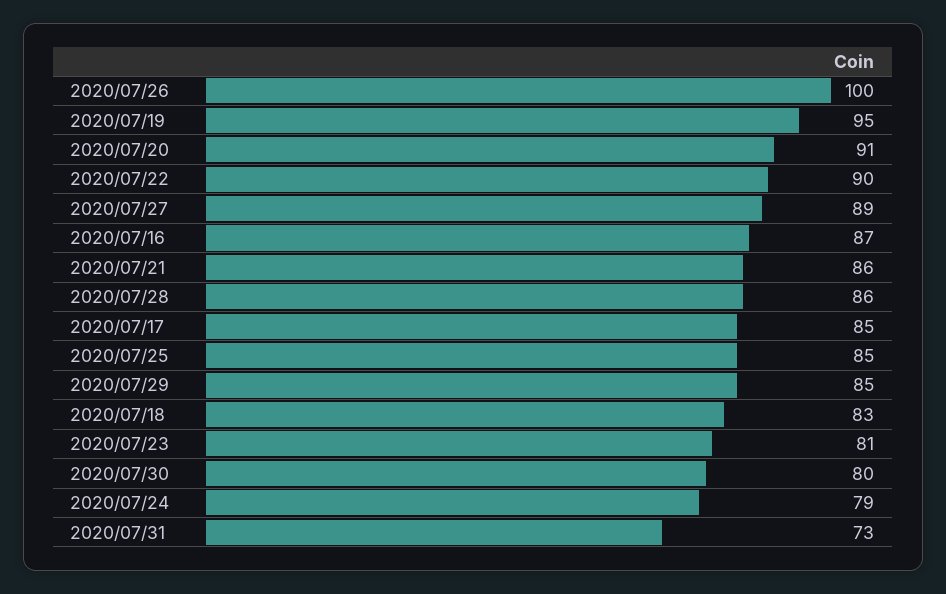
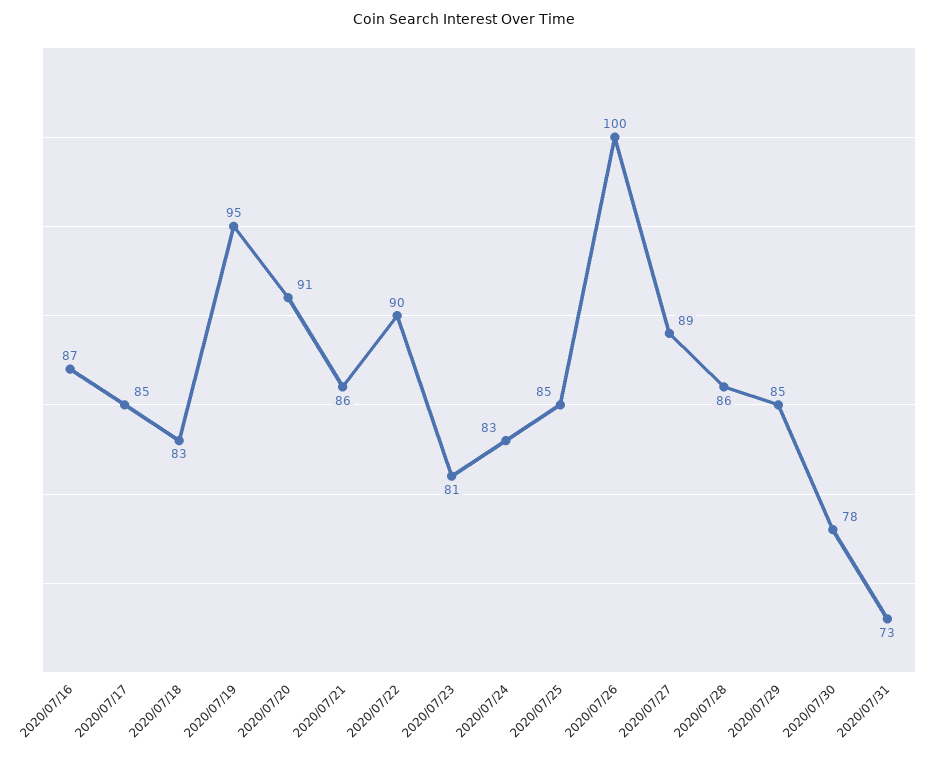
  {
    "2020/07/26": 100,
    "2020/07/19": 95,
    "2020/07/20": 91,
    "2020/07/22": 90,
    "2020/07/27": 89,
    "2020/07/16": 87,
    "2020/07/21": 86,
    "2020/07/28": 86,
    "2020/07/17": 85,
    "2020/07/25": 85,
    "2020/07/29": 85,
    "2020/07/18": 83,
    "2020/07/23": 81,
-   "2020/07/30": 80,
+   "2020/07/30": 78,
-   "2020/07/24": 79,
+   "2020/07/24": 83,
    "2020/07/31": 73
  }

